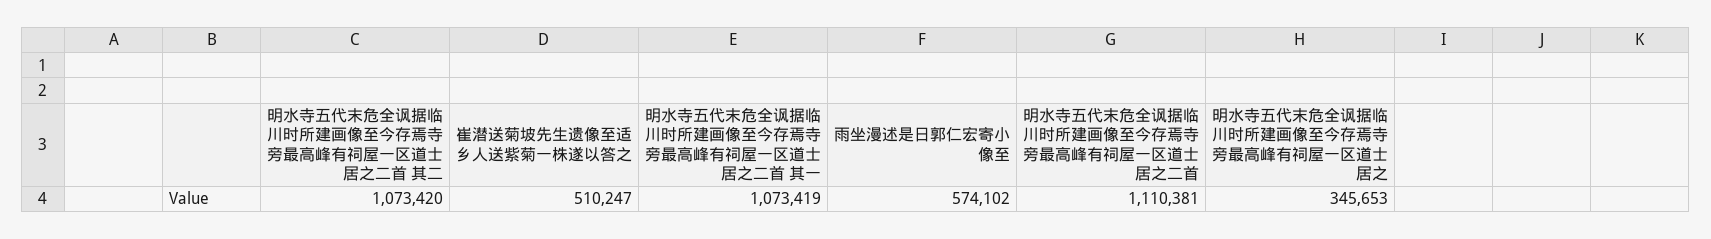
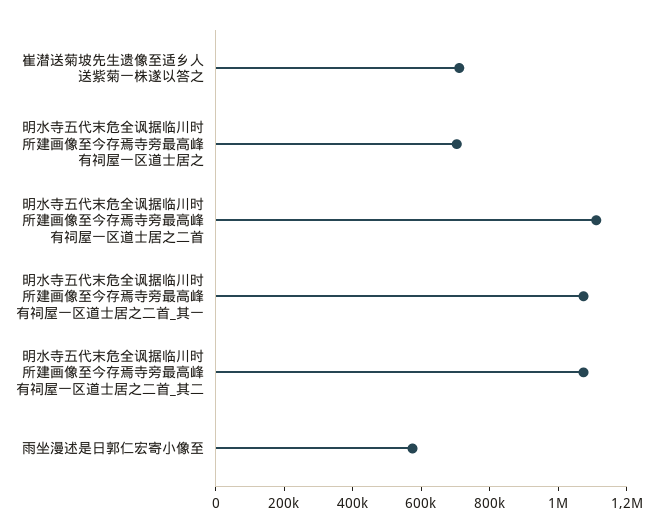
  {
    "明水寺五代末危全讽据临川时所建画像至今存焉寺旁最高峰有祠屋一区道士居之二首 其二": 1073420,
-   "崔潜送菊坡先生遗像至适乡人送紫菊一株遂以答之": 510247,
+   "崔潜送菊坡先生遗像至适乡人送紫菊一株遂以答之": 700000,
    "明水寺五代末危全讽据临川时所建画像至今存焉寺旁最高峰有祠屋一区道士居之二首 其一": 1073419,
    "雨坐漫述是日郭仁宏寄小像至": 574102,
    "明水寺五代末危全讽据临川时所建画像至今存焉寺旁最高峰有祠屋一区道士居之二首": 1110381,
-   "明水寺五代末危全讽据临川时所建画像至今存焉寺旁最高峰有祠屋一区道士居之": 345653
+   "明水寺五代末危全讽据临川时所建画像至今存焉寺旁最高峰有祠屋一区道士居之": 700000
  }

